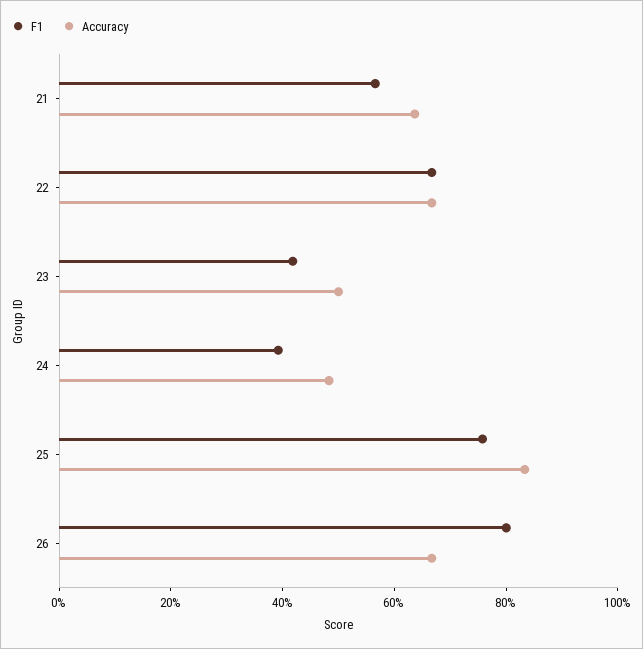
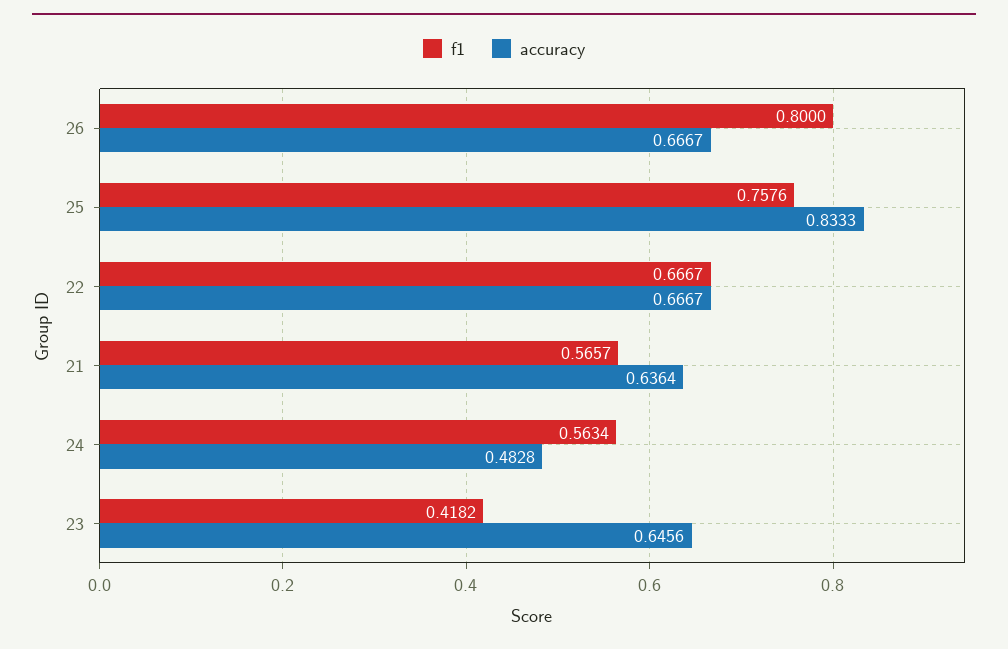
  {
    "F1": {
      "21": 0.5657,
      "22": 0.6667,
      "23": 0.4182,
-     "24": 0.4,
+     "24": 0.5634,
      "25": 0.7576,
      "26": 0.8
    },
    "Accuracy": {
      "21": 0.6364,
      "22": 0.6667,
-     "23": 0.5,
+     "23": 0.6456,
      "24": 0.4828,
      "25": 0.8333,
      "26": 0.6667
    }
  }

